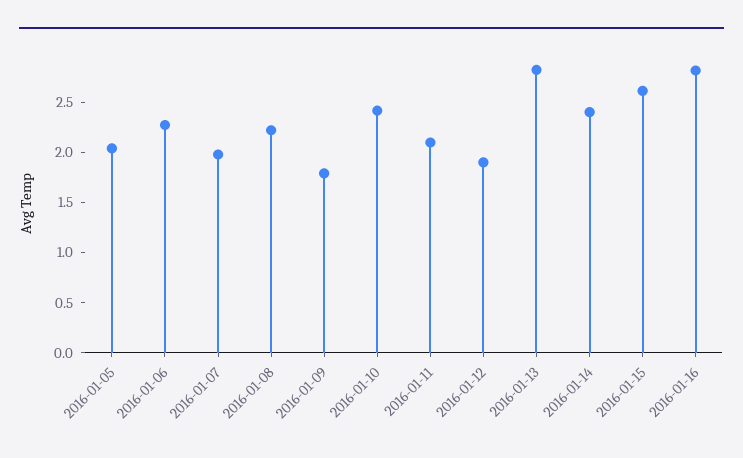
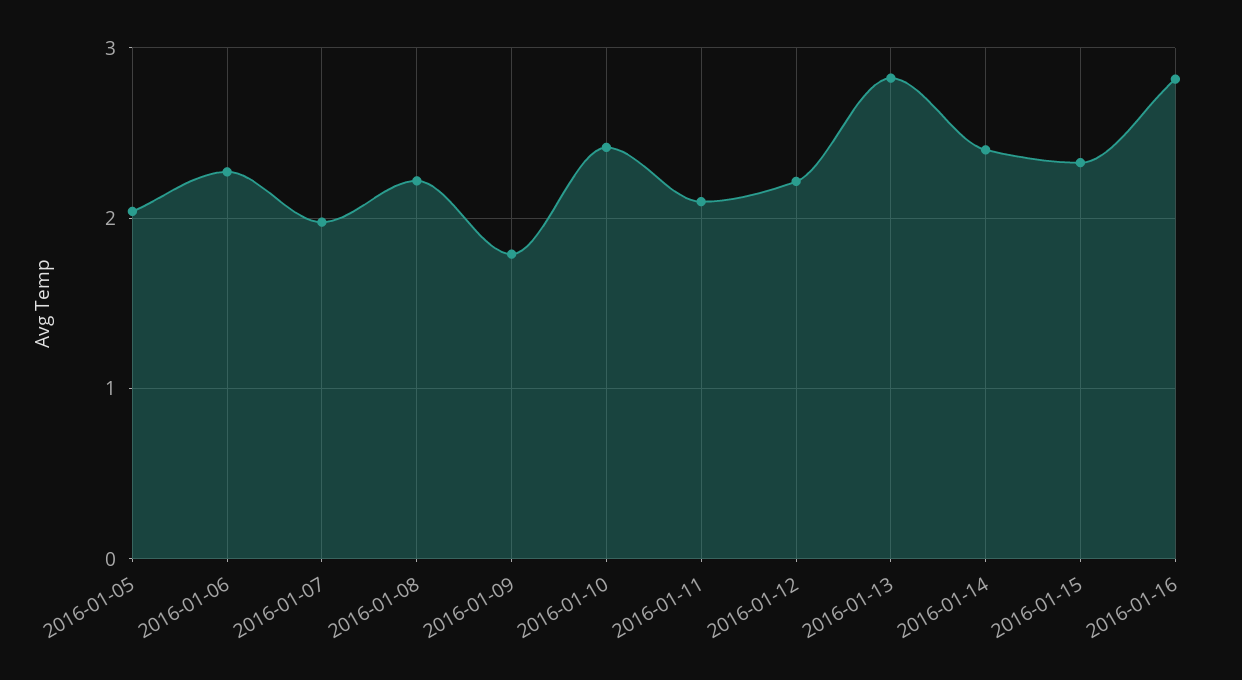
  {
    "2016-01-05": 2,
    "2016-01-06": 2.3,
    "2016-01-07": 2,
    "2016-01-08": 2.2,
    "2016-01-09": 1.8,
    "2016-01-10": 2.4,
    "2016-01-11": 2.1,
-   "2016-01-12": 1.9,
+   "2016-01-12": 2.2,
    "2016-01-13": 2.8,
    "2016-01-14": 2.4,
-   "2016-01-15": 2.6,
+   "2016-01-15": 2.3,
    "2016-01-16": 2.8
  }

